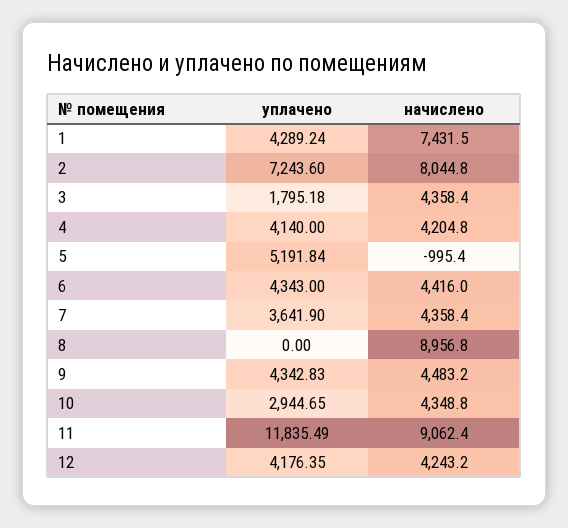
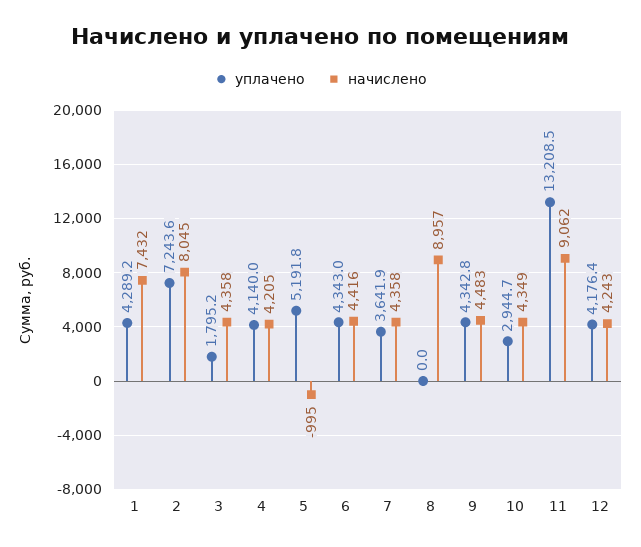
  {
    "уплачено": {
      "1": 4289.24,
      "2": 7243.6,
      "3": 1795.18,
      "4": 4140,
      "5": 5191.84,
      "6": 4343,
      "7": 3641.9,
      "8": 0,
      "9": 4342.83,
      "10": 2944.65,
-     "11": 11835.49,
+     "11": 13208.5,
      "12": 4176.35
    },
    "начислено": {
      "1": 7431.5,
      "2": 8044.8,
      "3": 4358.4,
      "4": 4204.8,
      "5": -995.4,
      "6": 4416,
      "7": 4358.4,
      "8": 8956.8,
      "9": 4483.2,
      "10": 4348.8,
      "11": 9062.4,
      "12": 4243.2
    }
  }

